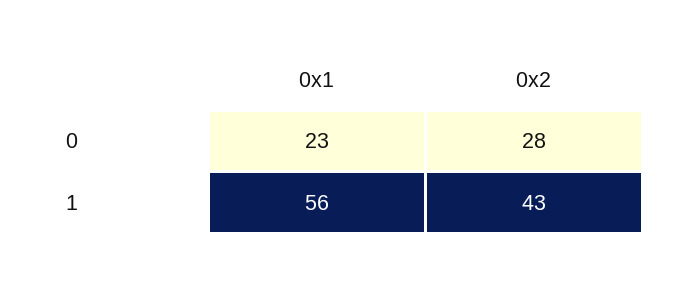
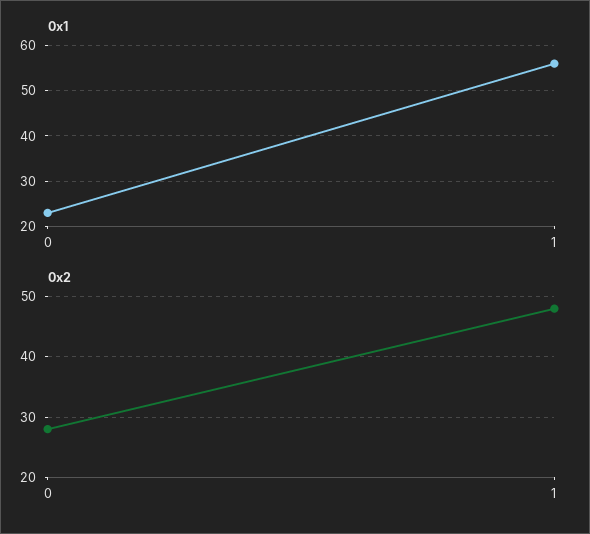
  {
    "0x1": {
      "0": 23,
      "1": 56
    },
    "0x2": {
      "0": 28,
-     "1": 43
+     "1": 48
    }
  }

